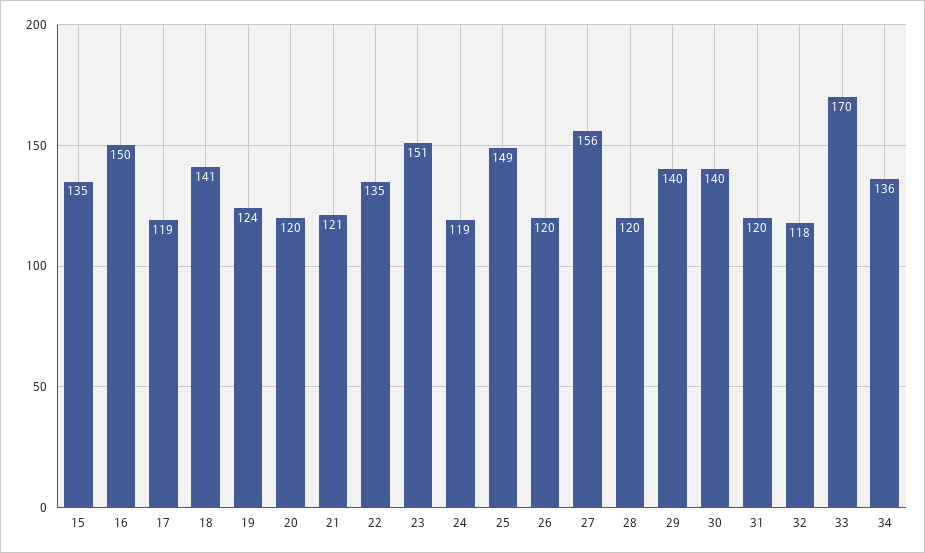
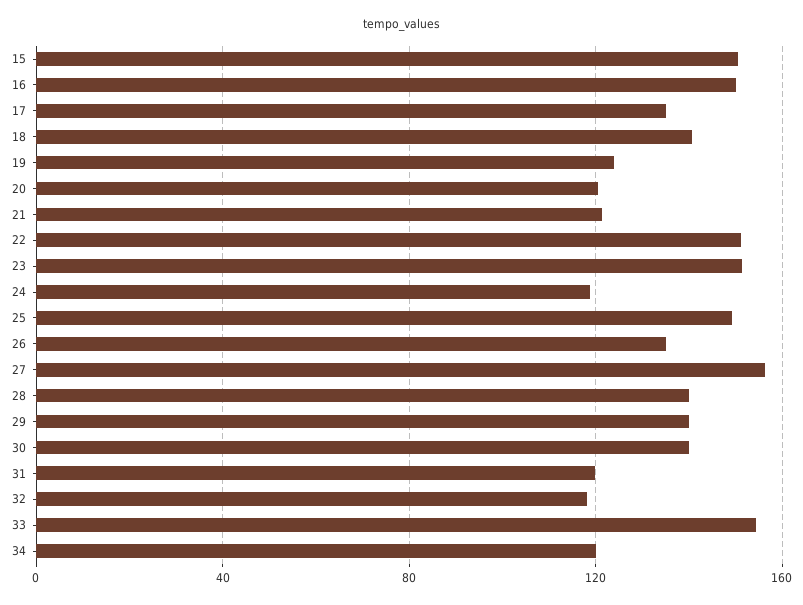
  {
-   "15": 135,
+   "15": 150,
    "16": 150,
-   "17": 119,
+   "17": 135,
    "18": 141,
    "19": 124,
    "20": 120,
    "21": 121,
-   "22": 135,
+   "22": 150,
    "23": 151,
    "24": 119,
    "25": 149,
-   "26": 120,
+   "26": 135,
    "27": 156,
-   "28": 120,
+   "28": 140,
    "29": 140,
    "30": 140,
    "31": 120,
    "32": 118,
-   "33": 170,
+   "33": 155,
-   "34": 136
+   "34": 120
  }

